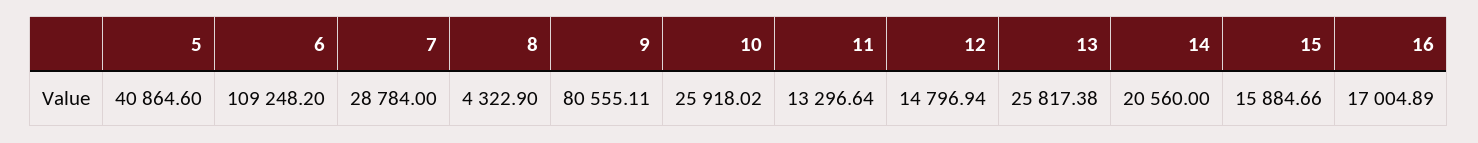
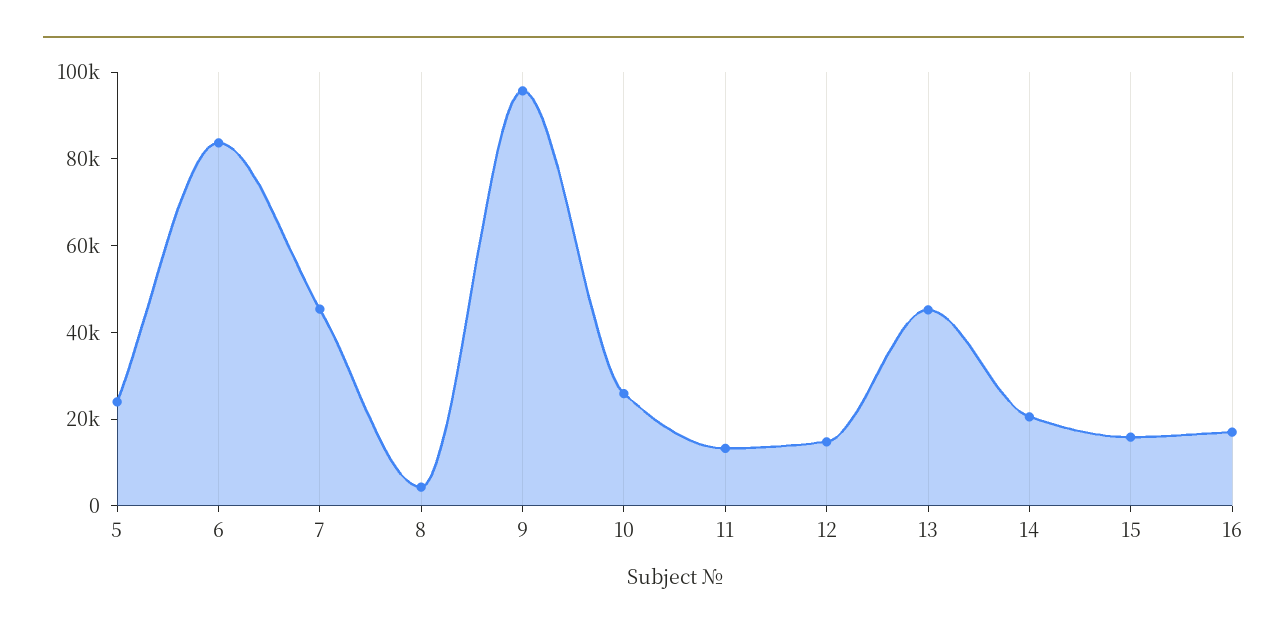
  {
-   "5": 40864.6,
+   "5": 25000,
-   "6": 109248.2,
+   "6": 85000,
-   "7": 28784,
+   "7": 45000,
    "8": 4322.9,
-   "9": 80555.11,
+   "9": 95000,
    "10": 25918.02,
    "11": 13296.64,
    "12": 14796.94,
-   "13": 25817.38,
+   "13": 45000,
    "14": 20560,
    "15": 15884.66,
    "16": 17004.89
  }

